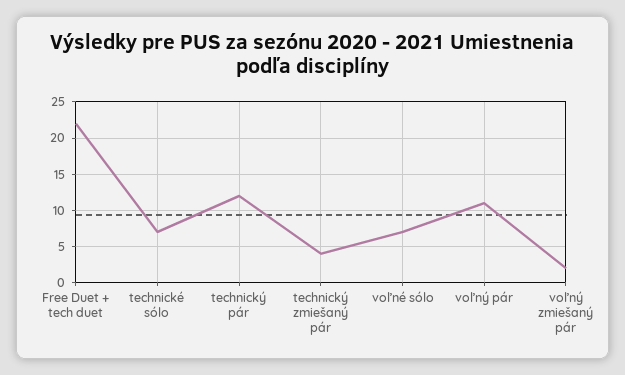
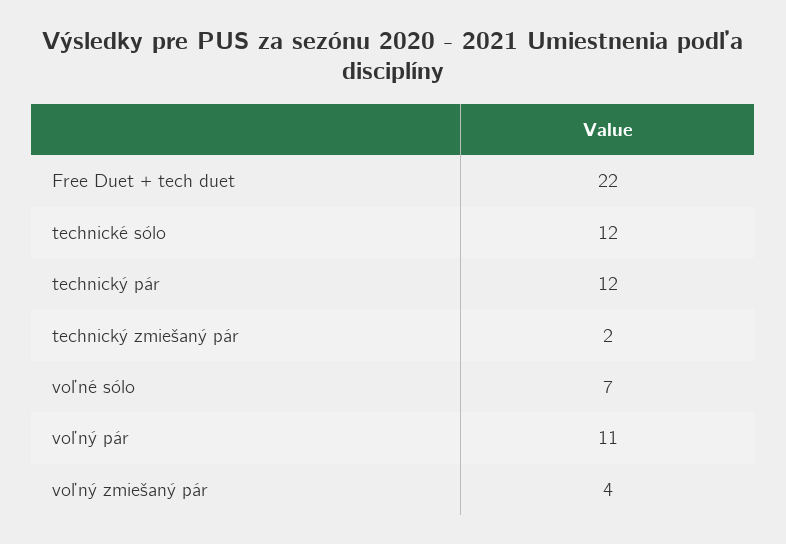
  {
    "Free Duet + tech duet": 22,
-   "technické sólo": 7,
+   "technické sólo": 12,
    "technický pár": 12,
-   "technický zmiešaný pár": 4,
+   "technický zmiešaný pár": 2,
    "voľné sólo": 7,
    "voľný pár": 11,
-   "voľný zmiešaný pár": 2
+   "voľný zmiešaný pár": 4
  }

